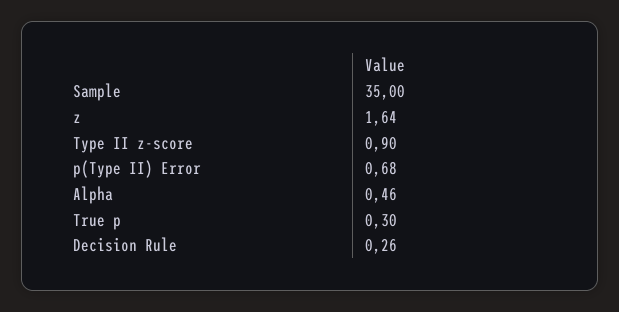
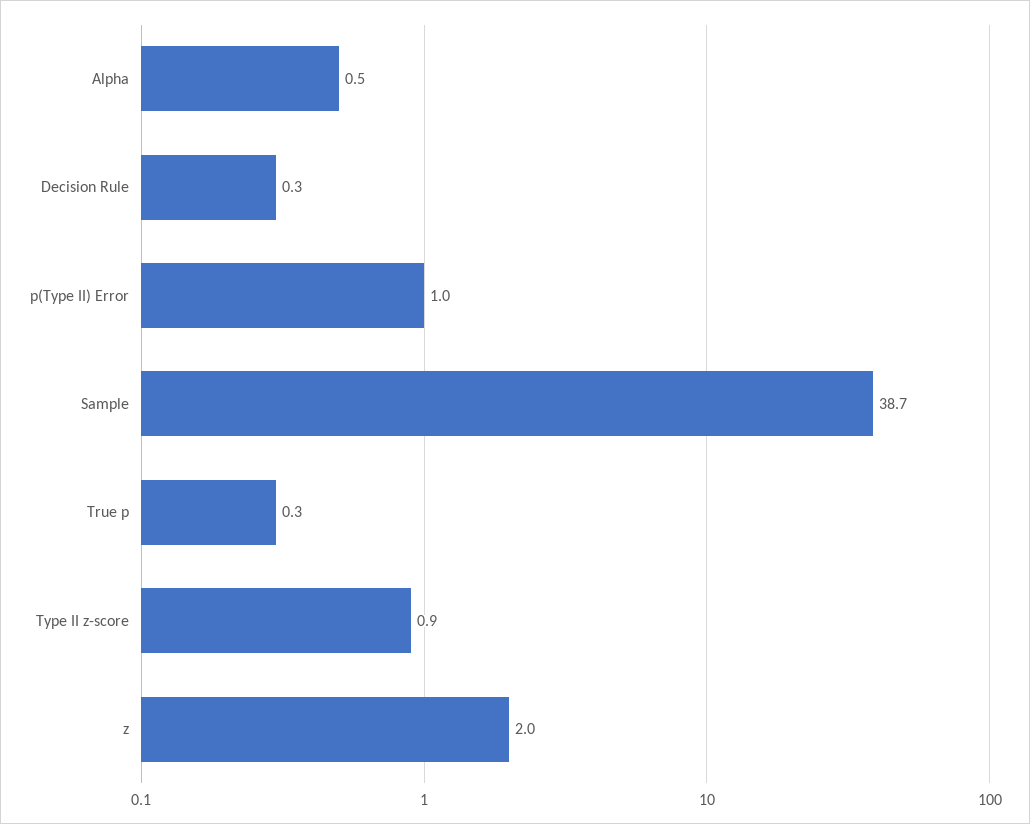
  {
-   "Sample": 35,
+   "Sample": 38.7,
-   "z": 1.64,
+   "z": 2,
    "Type II z-score": 0.9,
-   "p(Type II) Error": 0.68,
+   "p(Type II) Error": 1,
    "Alpha": 0.46,
    "True p": 0.3,
    "Decision Rule": 0.26
  }

